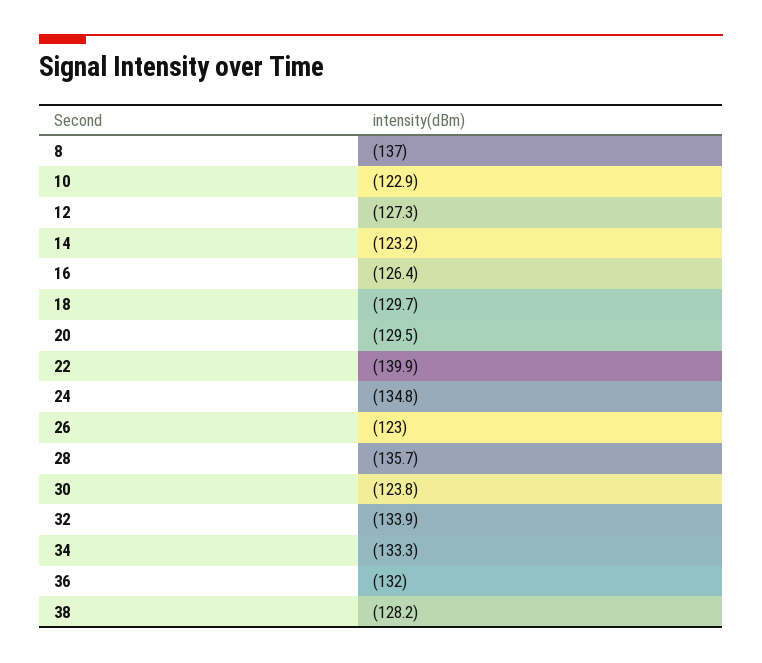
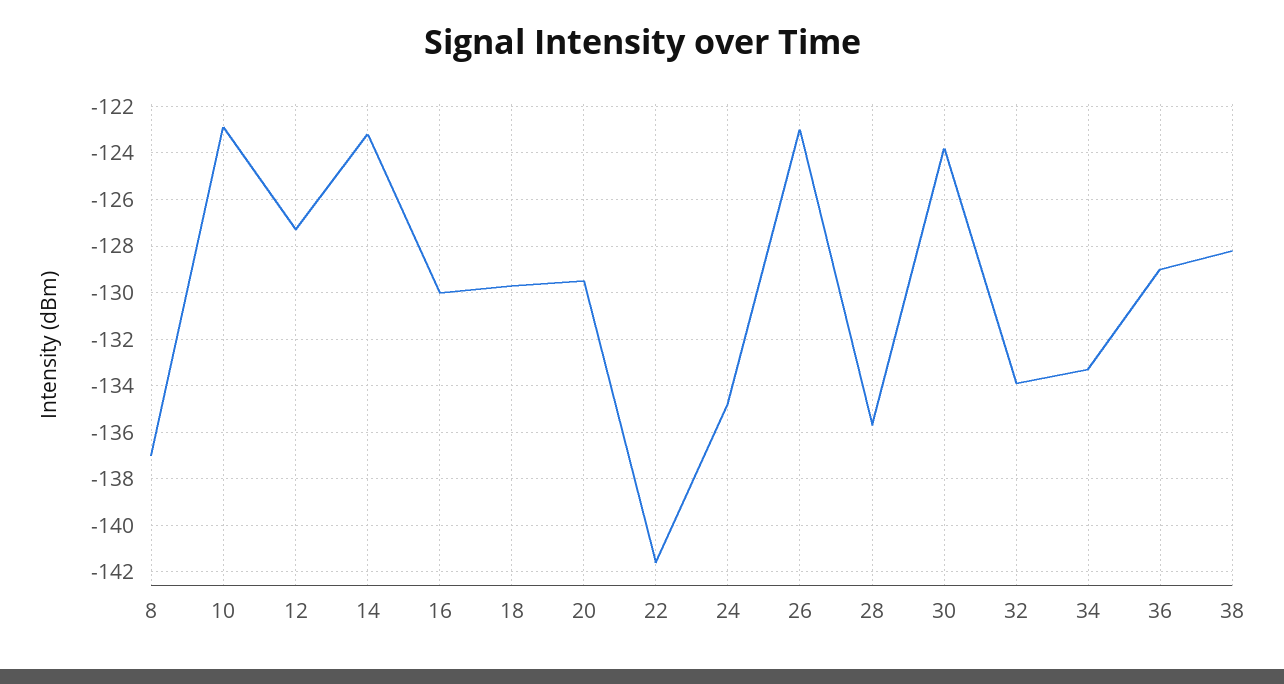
  {
    "8": -137,
    "10": -122.9,
    "12": -127.3,
    "14": -123.2,
-   "16": -126.4,
+   "16": -130,
    "18": -129.7,
    "20": -129.5,
-   "22": -139.9,
+   "22": -141.5,
    "24": -134.8,
    "26": -123,
    "28": -135.7,
    "30": -123.8,
    "32": -133.9,
    "34": -133.3,
-   "36": -132,
+   "36": -129,
    "38": -128.2
  }

